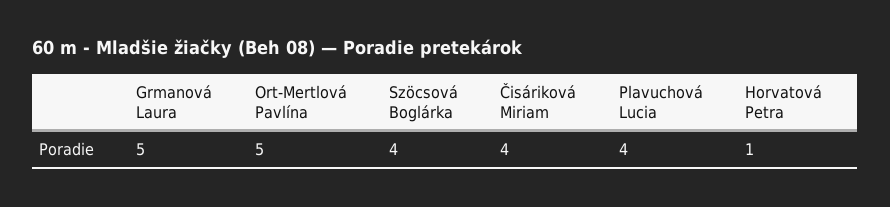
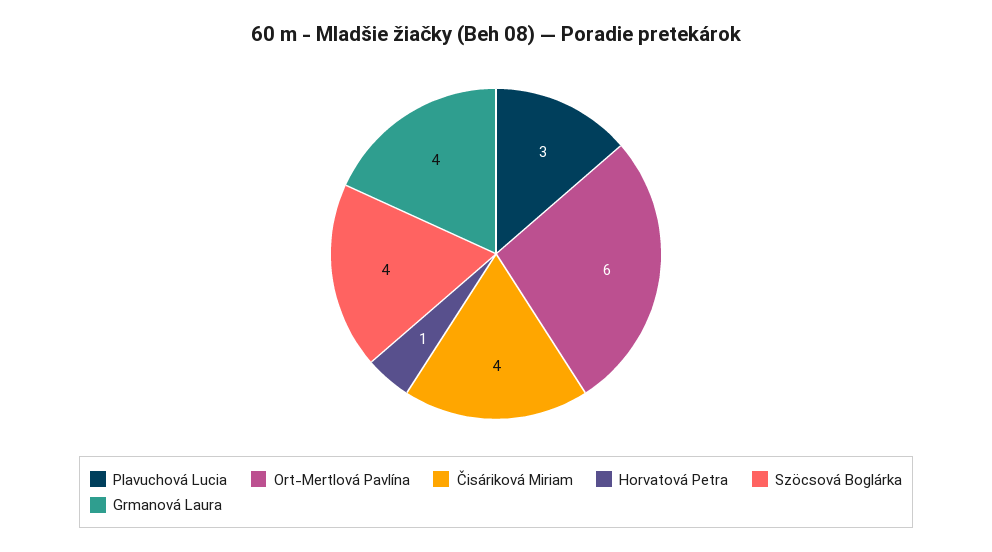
  {
-   "Grmanová Laura": 5,
+   "Grmanová Laura": 4,
-   "Ort-Mertlová Pavlína": 5,
+   "Ort-Mertlová Pavlína": 6,
    "Szöcsová Boglárka": 4,
    "Čisáriková Miriam": 4,
-   "Plavuchová Lucia": 4,
+   "Plavuchová Lucia": 3,
    "Horvatová Petra": 1
  }

